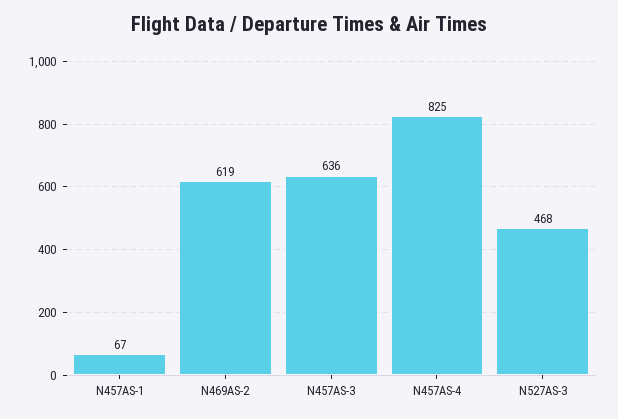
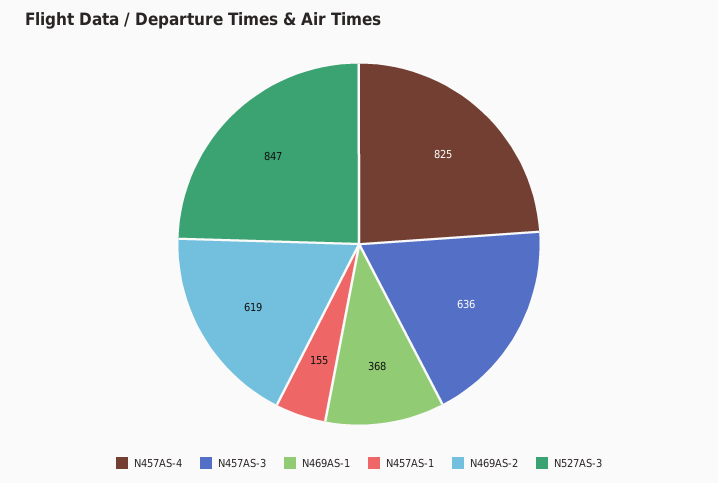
  {
-   "N457AS-1": 67,
+   "N457AS-1": 155,
    "N469AS-2": 619,
    "N457AS-3": 636,
    "N457AS-4": 825,
-   "N527AS-3": 468
+   "N527AS-3": 847,
+   "N469AS-1": 368
  }

